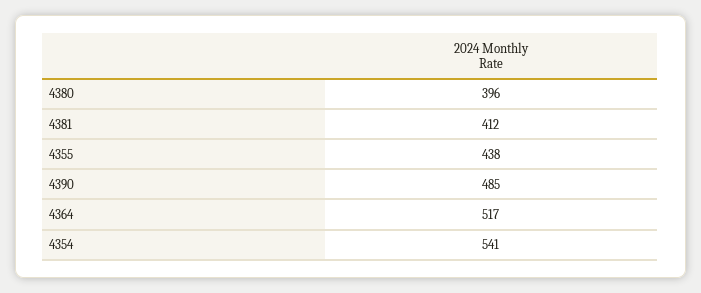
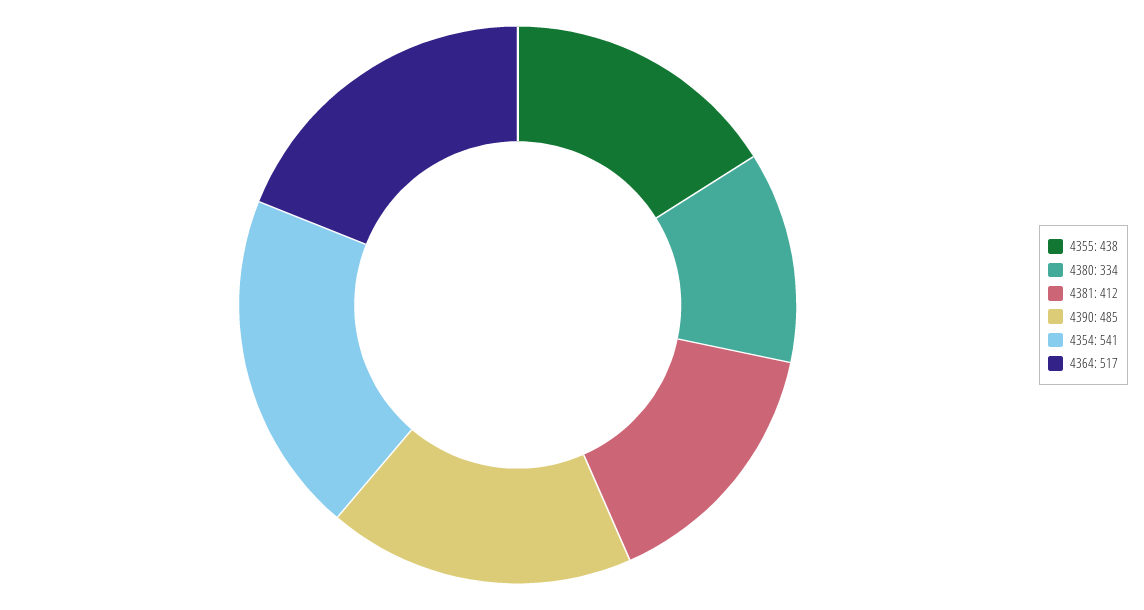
  {
-   "4380": 396,
+   "4380": 334,
    "4381": 412,
    "4355": 438,
    "4390": 485,
    "4364": 517,
    "4354": 541
  }

